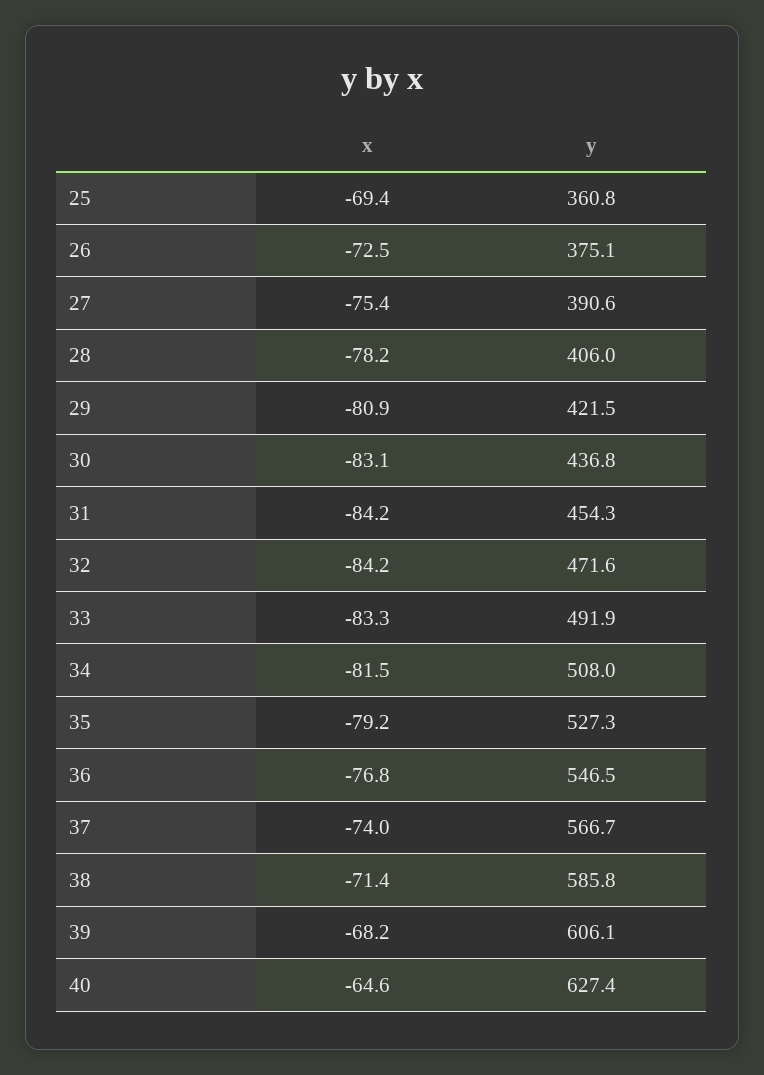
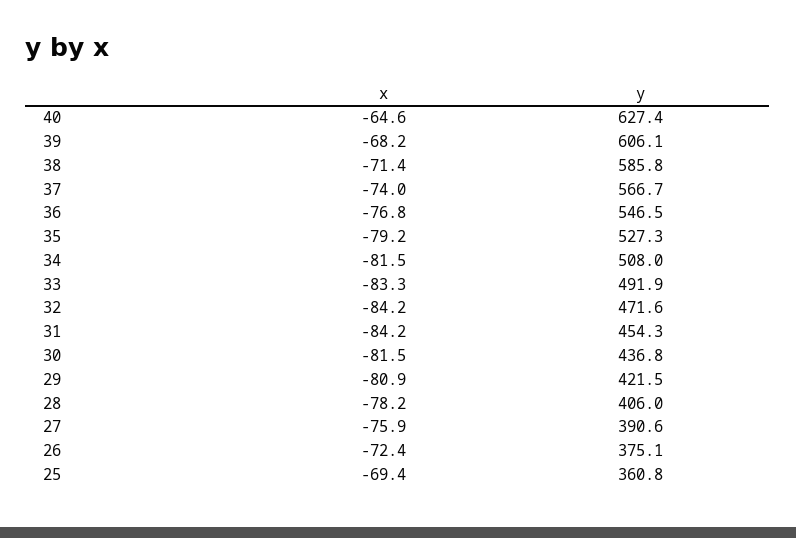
  {
    "x": {
      "25": -69.4,
-     "26": -72.5,
+     "26": -72.4,
-     "27": -75.4,
+     "27": -75.9,
      "28": -78.2,
      "29": -80.9,
-     "30": -83.1,
+     "30": -81.5,
      "31": -84.2,
      "32": -84.2,
      "33": -83.3,
      "34": -81.5,
      "35": -79.2,
      "36": -76.8,
      "37": -74,
      "38": -71.4,
      "39": -68.2,
      "40": -64.6
    },
    "y": {
      "25": 360.8,
      "26": 375.1,
      "27": 390.6,
      "28": 406,
      "29": 421.5,
      "30": 436.8,
      "31": 454.3,
      "32": 471.6,
      "33": 491.9,
      "34": 508,
      "35": 527.3,
      "36": 546.5,
      "37": 566.7,
      "38": 585.8,
      "39": 606.1,
      "40": 627.4
    }
  }

